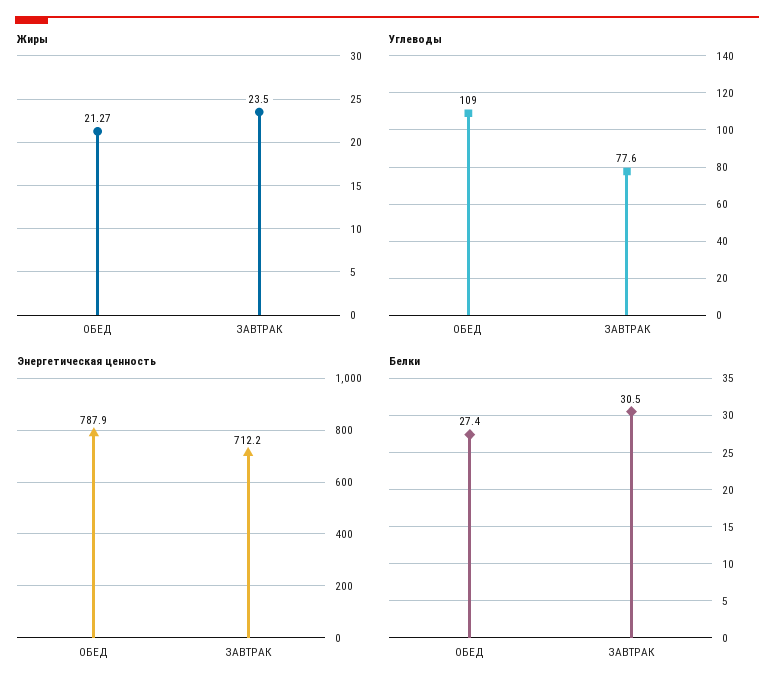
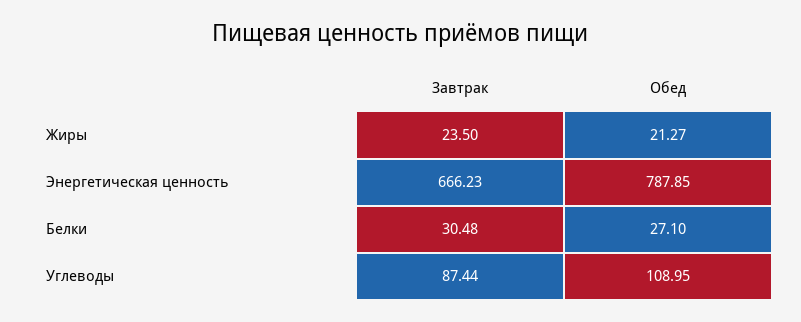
  {
    "Жиры": {
      "ОБЕД": 21.27,
      "ЗАВТРАК": 23.5
    },
    "Углеводы": {
      "ОБЕД": 108.95,
-     "ЗАВТРАК": 77.6
+     "ЗАВТРАК": 87.44
    },
    "Энергетическая ценность": {
      "ОБЕД": 787.85,
-     "ЗАВТРАК": 712.2
+     "ЗАВТРАК": 666.23
    },
    "Белки": {
-     "ОБЕД": 27.4,
+     "ОБЕД": 27.1,
      "ЗАВТРАК": 30.48
    }
  }

